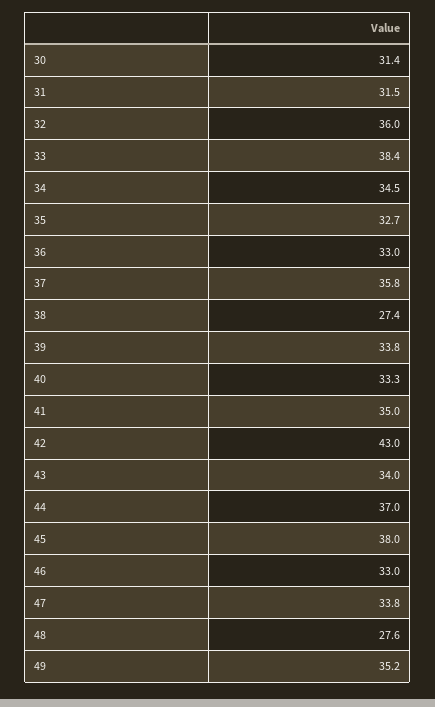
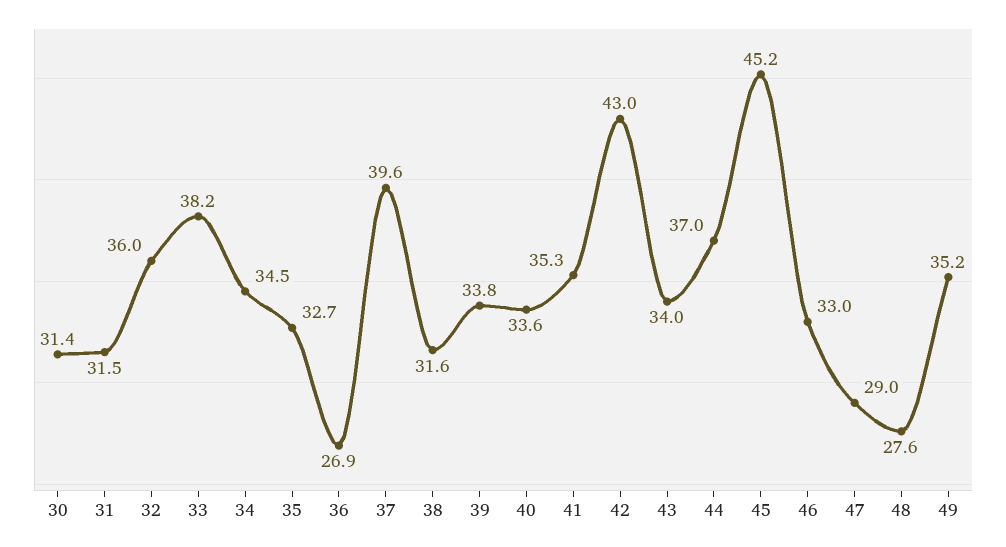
  {
    "30": 31.4,
    "31": 31.5,
    "32": 36,
-   "33": 38.4,
+   "33": 38.2,
    "34": 34.5,
    "35": 32.7,
-   "36": 33,
+   "36": 26.9,
-   "37": 35.8,
+   "37": 39.6,
-   "38": 27.4,
+   "38": 31.6,
    "39": 33.8,
-   "40": 33.3,
+   "40": 33.6,
-   "41": 35,
+   "41": 35.3,
    "42": 43,
    "43": 34,
    "44": 37,
-   "45": 38,
+   "45": 45.2,
    "46": 33,
-   "47": 33.8,
+   "47": 29,
    "48": 27.6,
    "49": 35.2
  }

